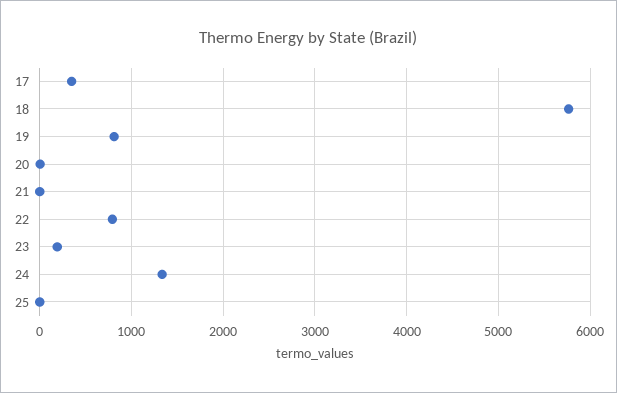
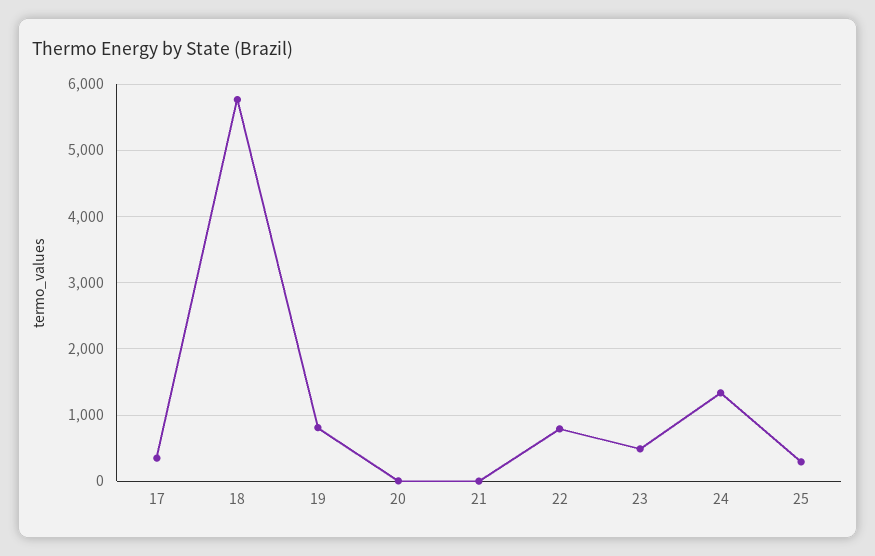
  {
    "17": 300,
    "18": 5800,
    "19": 800,
    "20": 0,
    "21": 0,
    "22": 800,
-   "23": 200,
+   "23": 500,
    "24": 1300,
-   "25": 0
+   "25": 300
  }

